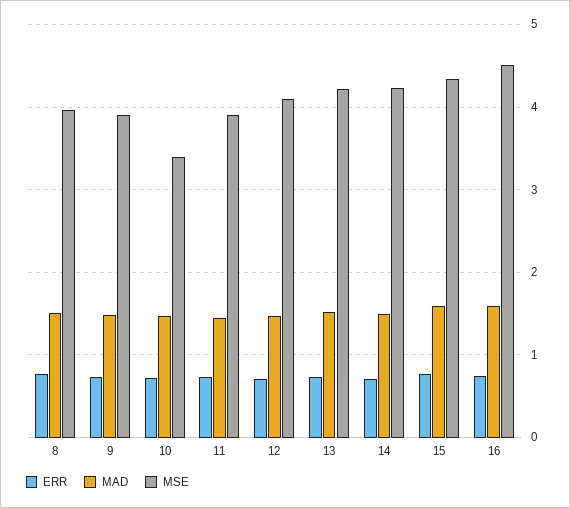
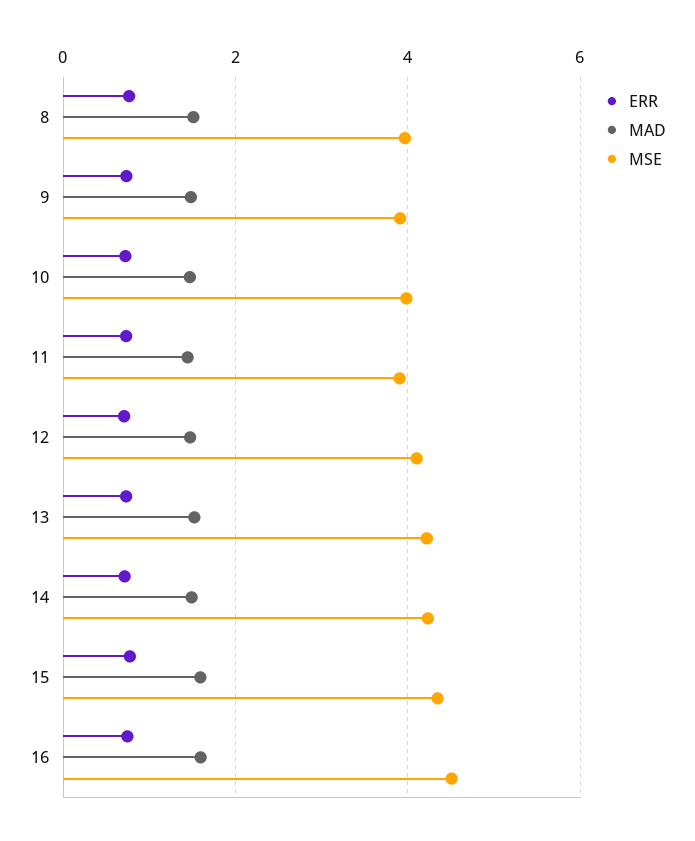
  {
    "ERR": {
      "8": 0.8,
      "9": 0.7,
      "10": 0.7,
      "11": 0.7,
      "12": 0.7,
      "13": 0.7,
      "14": 0.7,
      "15": 0.8,
      "16": 0.7
    },
    "MAD": {
      "8": 1.5,
      "9": 1.5,
      "10": 1.5,
      "11": 1.4,
      "12": 1.5,
      "13": 1.5,
      "14": 1.5,
      "15": 1.6,
      "16": 1.6
    },
    "MSE": {
      "8": 4,
      "9": 3.9,
-     "10": 3.4,
+     "10": 4,
      "11": 3.9,
      "12": 4.1,
      "13": 4.2,
      "14": 4.2,
      "15": 4.3,
      "16": 4.5
    }
  }

